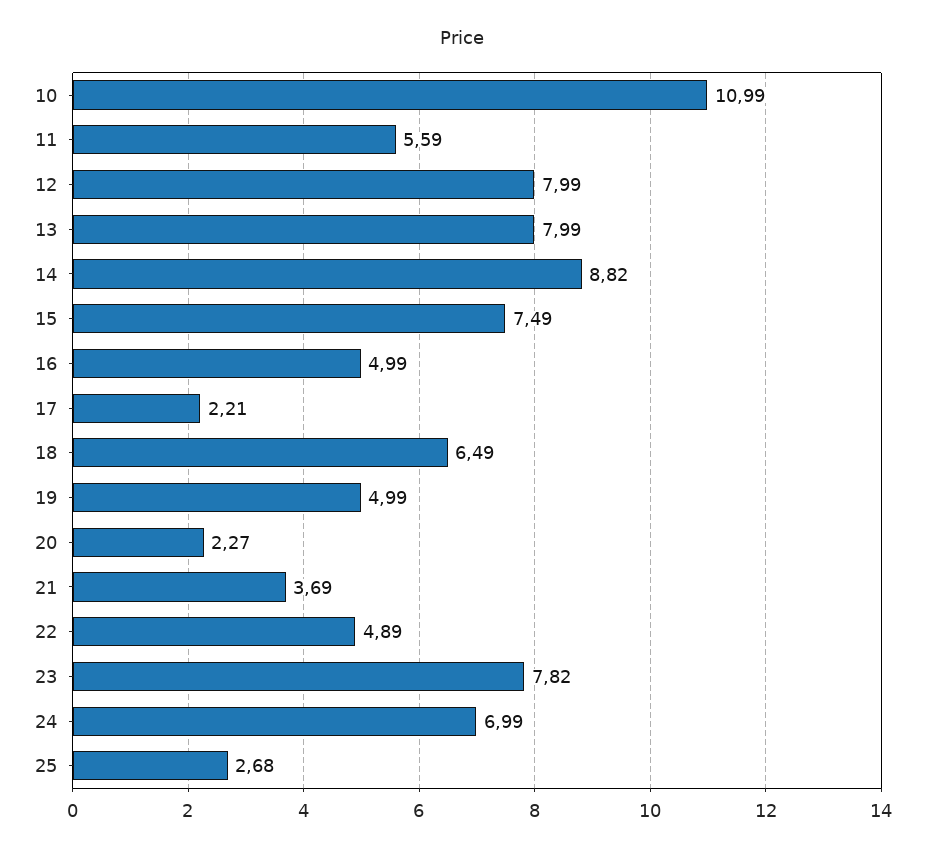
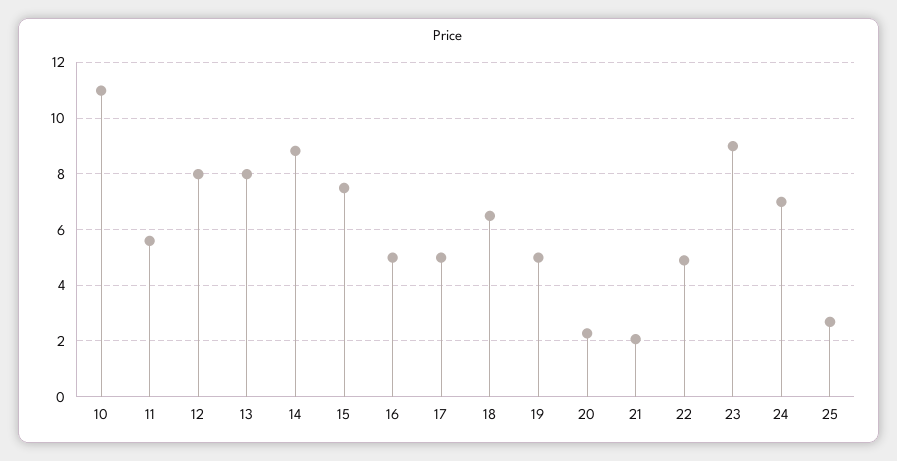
  {
    "10": 10.99,
    "11": 5.59,
    "12": 7.99,
    "13": 7.99,
    "14": 8.82,
    "15": 7.49,
    "16": 4.99,
-   "17": 2.21,
+   "17": 5,
    "18": 6.49,
    "19": 4.99,
    "20": 2.27,
-   "21": 3.69,
+   "21": 2,
    "22": 4.89,
-   "23": 7.82,
+   "23": 9,
    "24": 6.99,
    "25": 2.68
  }

